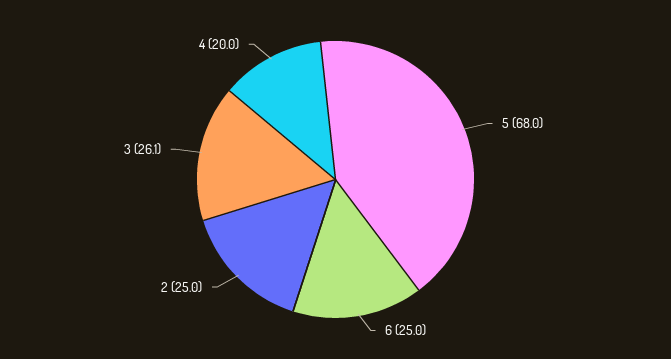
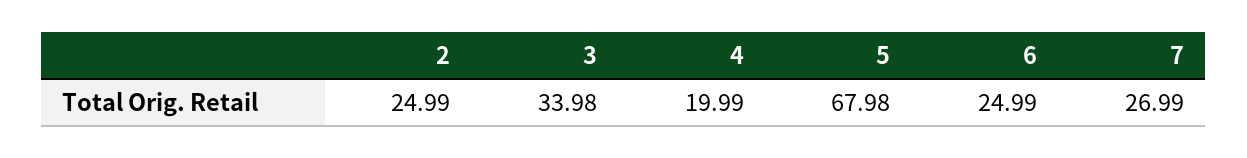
  {
    "5": 67.98,
    "6": 24.99,
    "2": 24.99,
-   "3": 26.1,
+   "3": 33.98,
-   "4": 19.99
+   "4": 19.99,
+   "7": 26.99
  }

